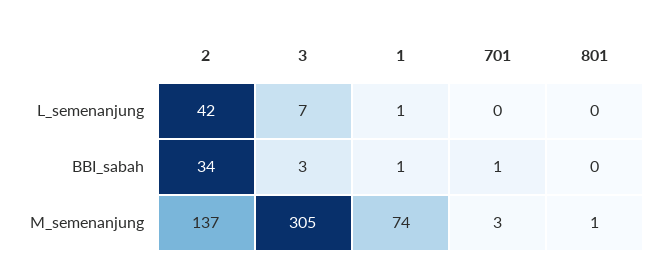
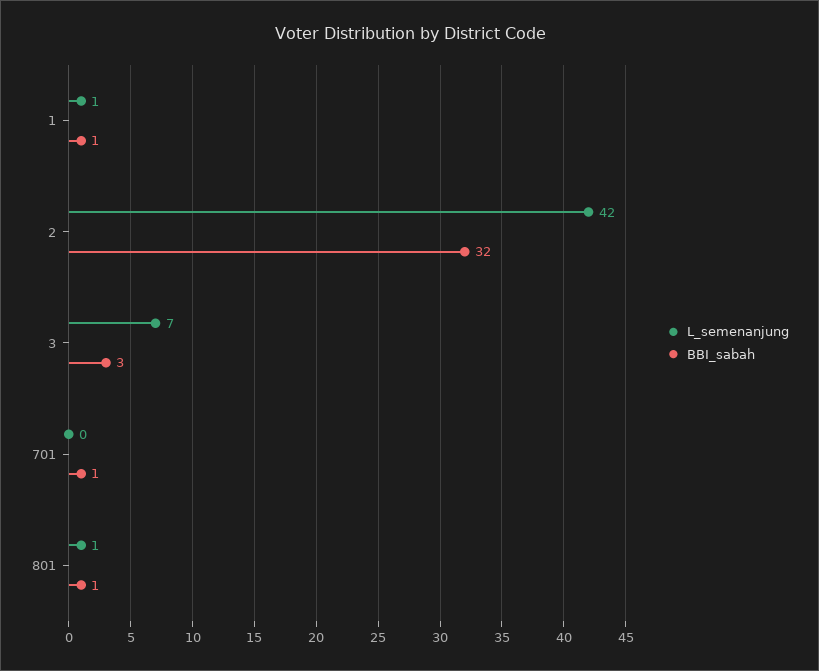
  {
    "L_semenanjung": {
      "2": 42,
      "3": 7,
      "1": 1,
      "701": 0,
-     "801": 0
+     "801": 1
    },
    "BBI_sabah": {
-     "2": 34,
+     "2": 32,
      "3": 3,
      "1": 1,
      "701": 1,
-     "801": 0
+     "801": 1
-   },
+   }
-   "M_semenanjung": {
-     "2": 137,
-     "3": 305,
-     "1": 74,
-     "701": 3,
-     "801": 1
-   }
  }

